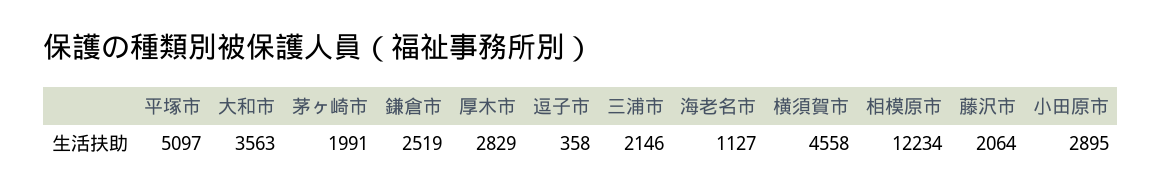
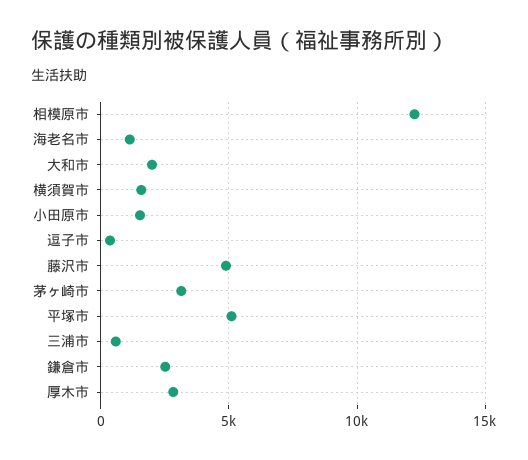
  {
    "平塚市": 5097,
-   "大和市": 3563,
+   "大和市": 2000,
-   "茅ヶ崎市": 1991,
+   "茅ヶ崎市": 3000,
    "鎌倉市": 2519,
    "厚木市": 2829,
    "逗子市": 358,
-   "三浦市": 2146,
+   "三浦市": 500,
    "海老名市": 1127,
-   "横須賀市": 4558,
+   "横須賀市": 1500,
    "相模原市": 12234,
-   "藤沢市": 2064,
+   "藤沢市": 5000,
-   "小田原市": 2895
+   "小田原市": 1500
  }

